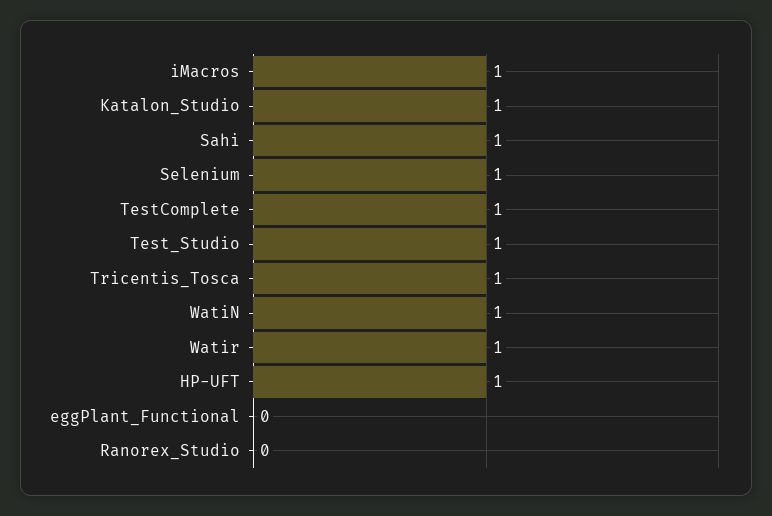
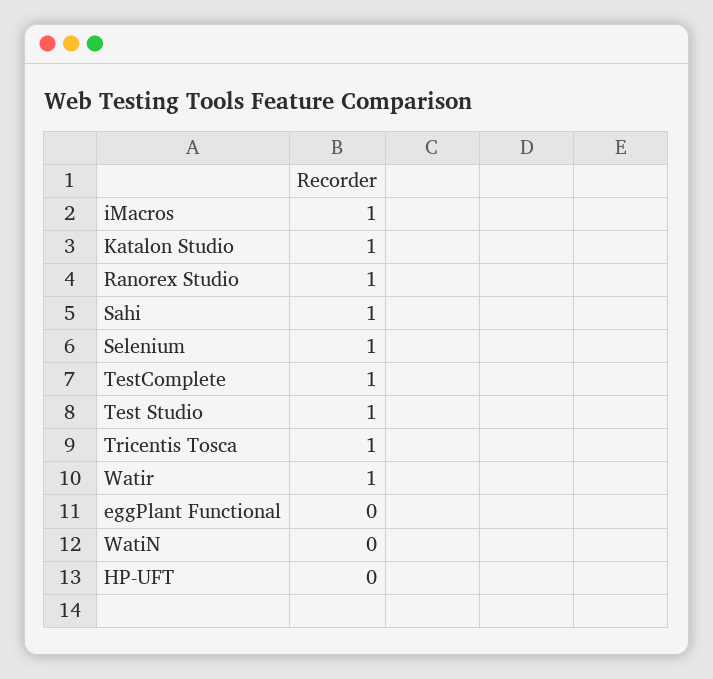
  {
    "iMacros": 1,
    "Katalon_Studio": 1,
    "Sahi": 1,
    "Selenium": 1,
    "TestComplete": 1,
    "Test_Studio": 1,
    "Tricentis_Tosca": 1,
-   "WatiN": 1,
+   "WatiN": 0,
    "Watir": 1,
-   "HP-UFT": 1,
+   "HP-UFT": 0,
    "eggPlant_Functional": 0,
-   "Ranorex_Studio": 0
+   "Ranorex_Studio": 1
  }

